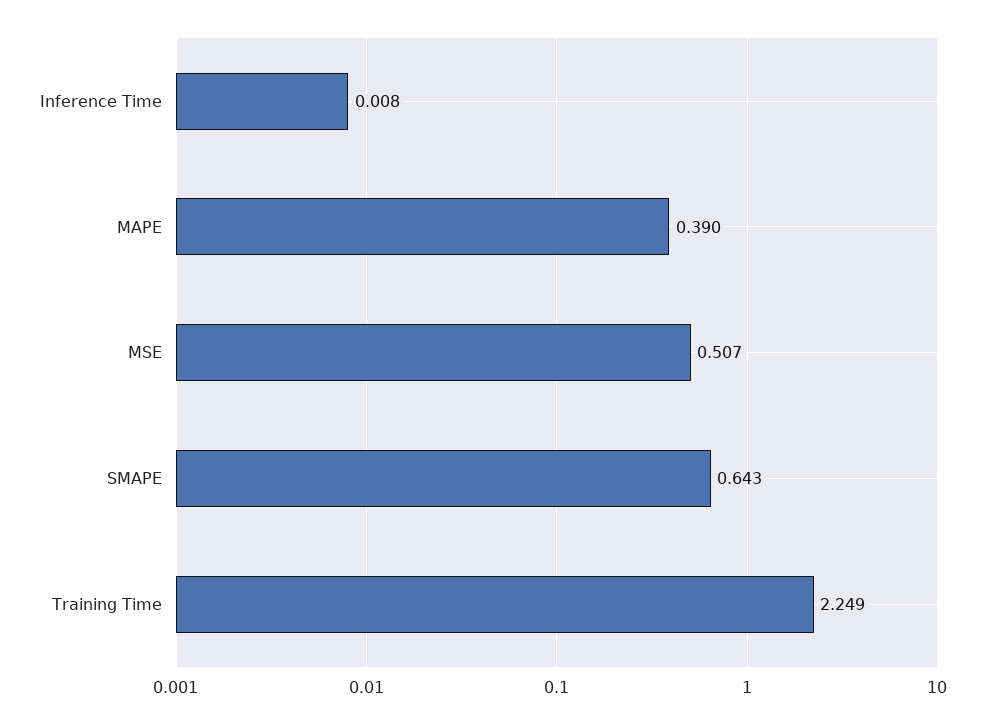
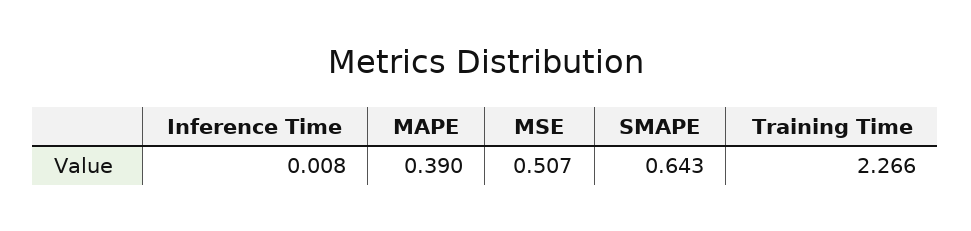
  {
    "Inference Time": 0.008,
    "MAPE": 0.39,
    "MSE": 0.507,
    "SMAPE": 0.643,
-   "Training Time": 2.249
+   "Training Time": 2.266
  }

